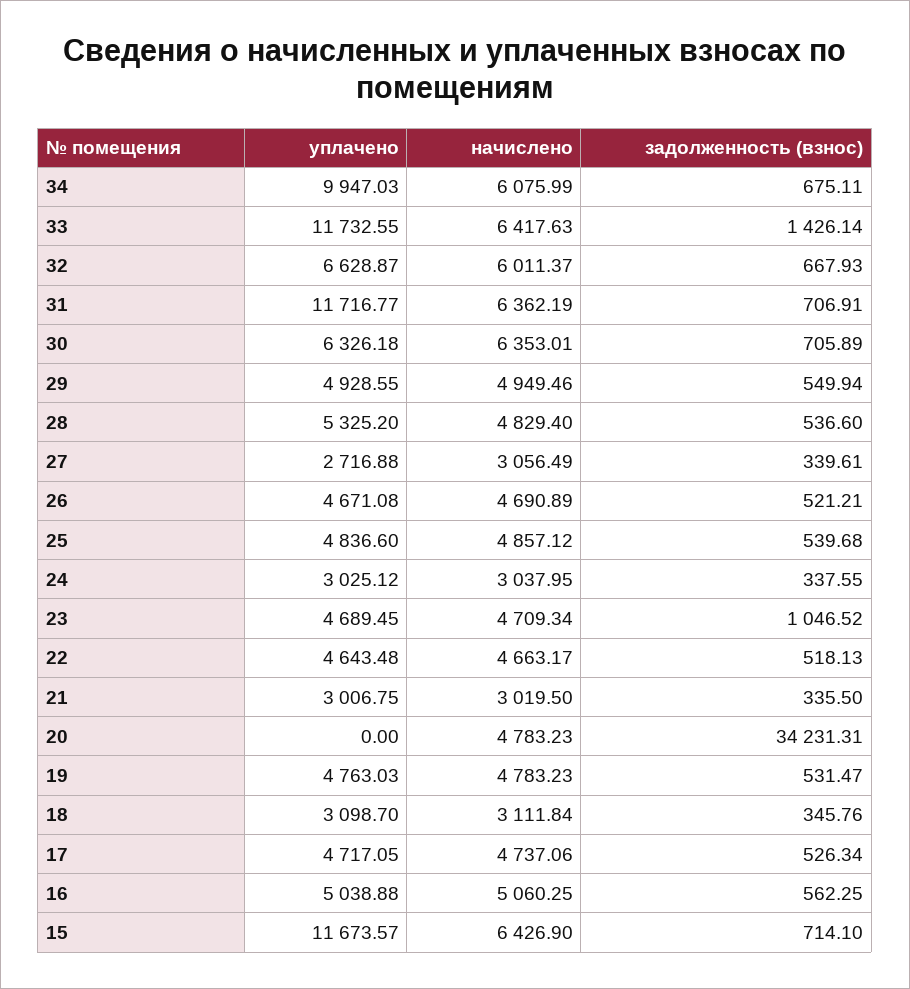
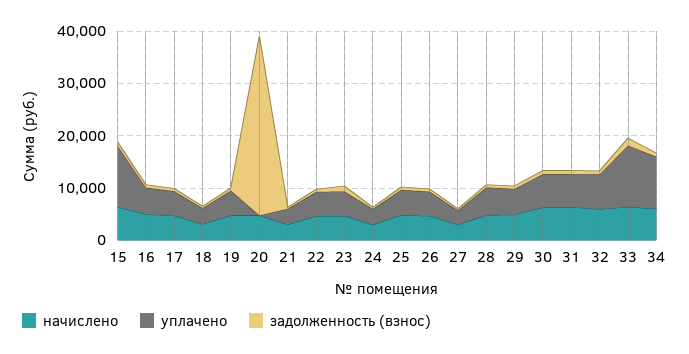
  {
    "уплачено": {
      "34": 9947.03,
      "33": 11732.55,
      "32": 6628.87,
-     "31": 11716.77,
+     "31": 6000,
      "30": 6326.18,
      "29": 4928.55,
      "28": 5325.2,
      "27": 2716.88,
      "26": 4671.08,
      "25": 4836.6,
      "24": 3025.12,
      "23": 4689.45,
      "22": 4643.48,
      "21": 3006.75,
      "20": 0,
      "19": 4763.03,
      "18": 3098.7,
      "17": 4717.05,
      "16": 5038.88,
      "15": 11673.57
    },
    "начислено": {
      "34": 6075.99,
      "33": 6417.63,
      "32": 6011.37,
      "31": 6362.19,
      "30": 6353.01,
      "29": 4949.46,
      "28": 4829.4,
      "27": 3056.49,
      "26": 4690.89,
      "25": 4857.12,
      "24": 3037.95,
      "23": 4709.34,
      "22": 4663.17,
      "21": 3019.5,
      "20": 4783.23,
      "19": 4783.23,
      "18": 3111.84,
      "17": 4737.06,
      "16": 5060.25,
      "15": 6426.9
    },
    "задолженность (взнос)": {
      "34": 675.11,
      "33": 1426.14,
      "32": 667.93,
      "31": 706.91,
      "30": 705.89,
      "29": 549.94,
      "28": 536.6,
      "27": 339.61,
      "26": 521.21,
      "25": 539.68,
      "24": 337.55,
      "23": 1046.52,
      "22": 518.13,
      "21": 335.5,
      "20": 34231.31,
      "19": 531.47,
      "18": 345.76,
      "17": 526.34,
      "16": 562.25,
      "15": 714.1
    }
  }

